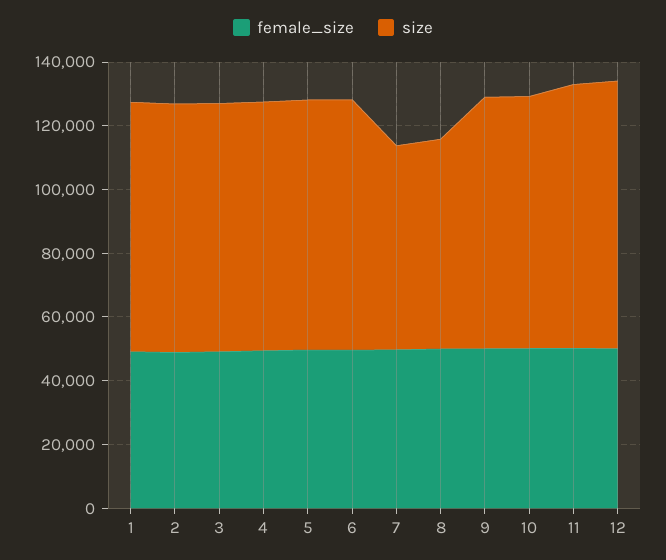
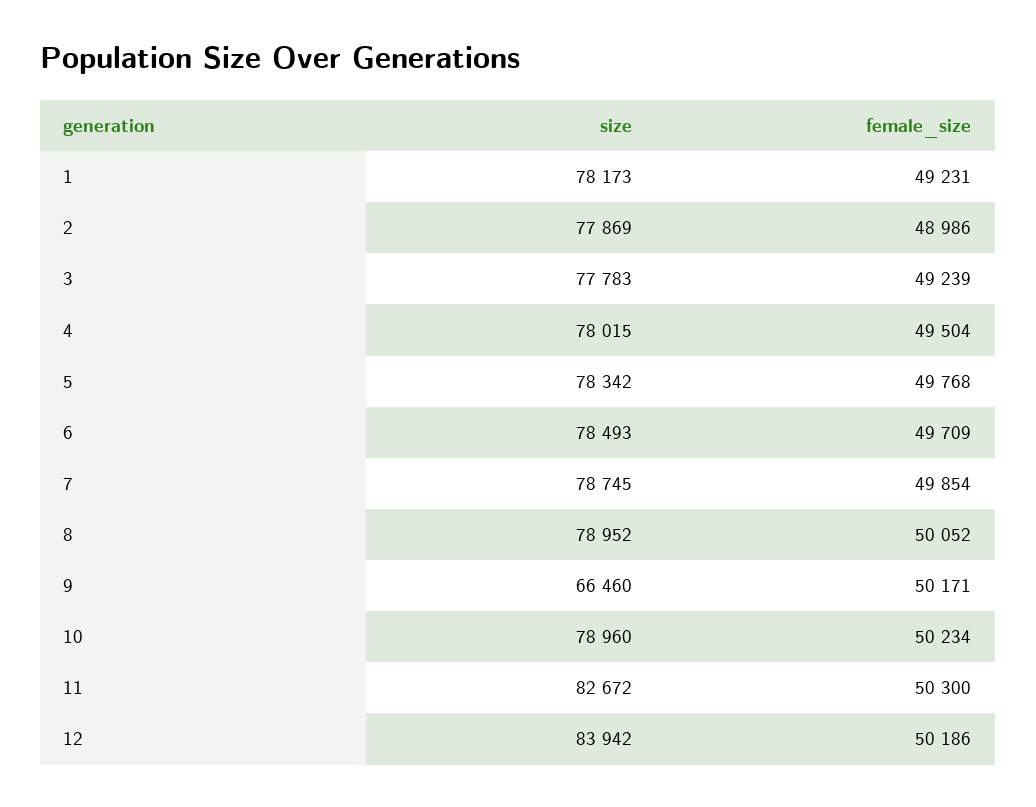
  {
    "female_size": {
      "1": 49231,
      "2": 48986,
      "3": 49239,
      "4": 49504,
      "5": 49768,
      "6": 49709,
      "7": 49854,
      "8": 50052,
      "9": 50171,
      "10": 50234,
      "11": 50300,
      "12": 50186
    },
    "size": {
      "1": 78173,
      "2": 77869,
      "3": 77783,
      "4": 78015,
      "5": 78342,
      "6": 78493,
-     "7": 65000,
+     "7": 78745,
-     "8": 65000,
+     "8": 78952,
-     "9": 80000,
+     "9": 66460,
      "10": 78960,
      "11": 82672,
      "12": 83942
    }
  }

